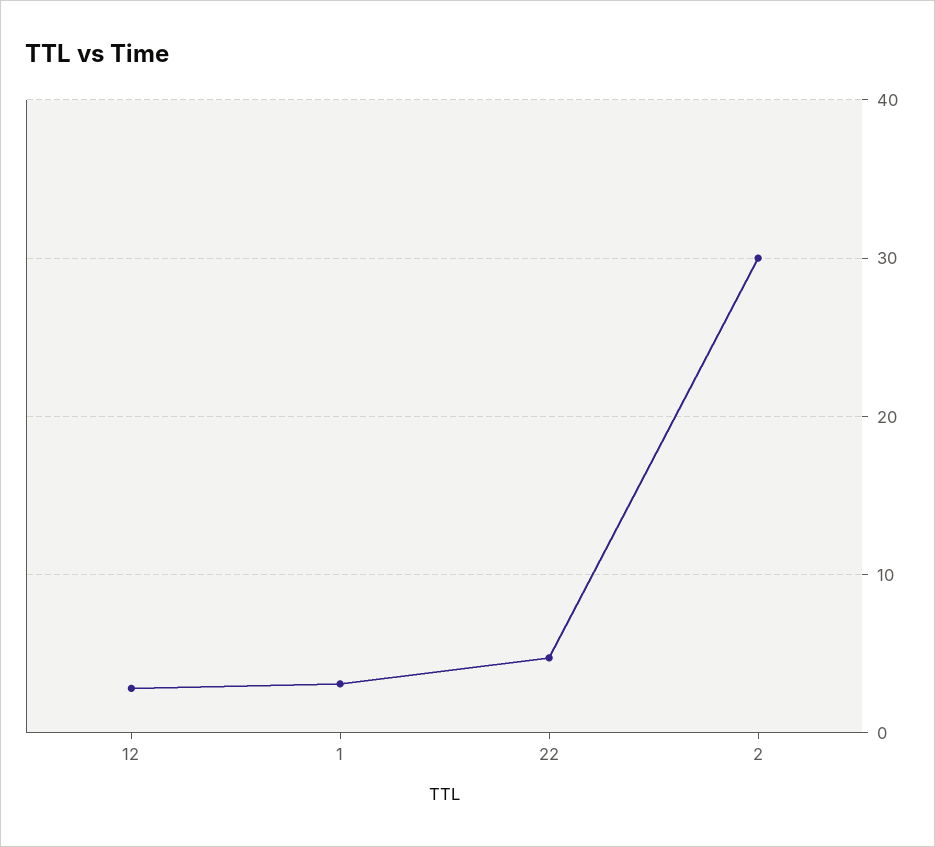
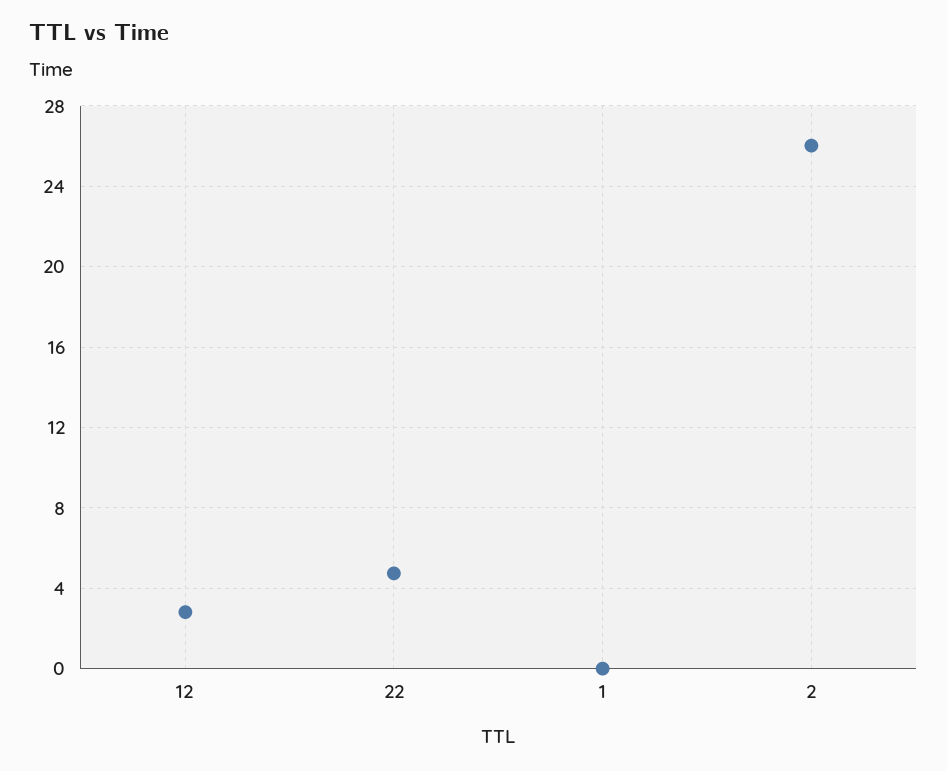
  {
    "12": 3,
-   "1": 3,
+   "1": 0,
    "22": 4.5,
-   "2": 30
+   "2": 26
  }

